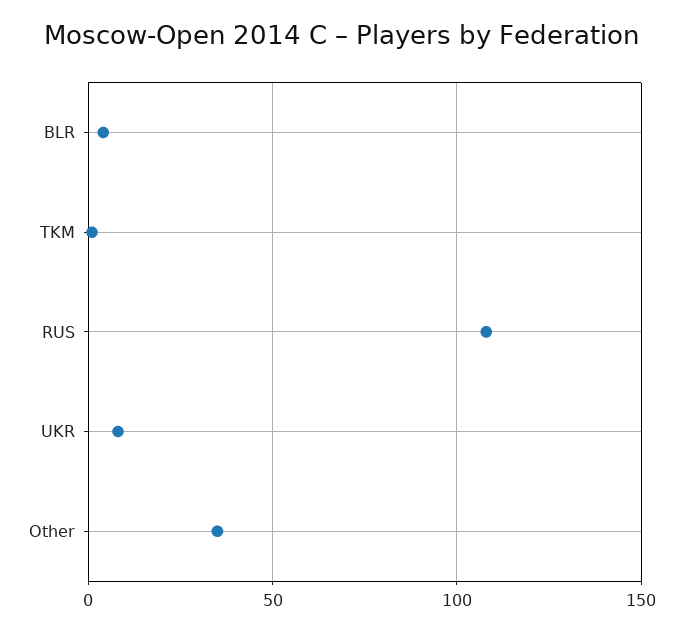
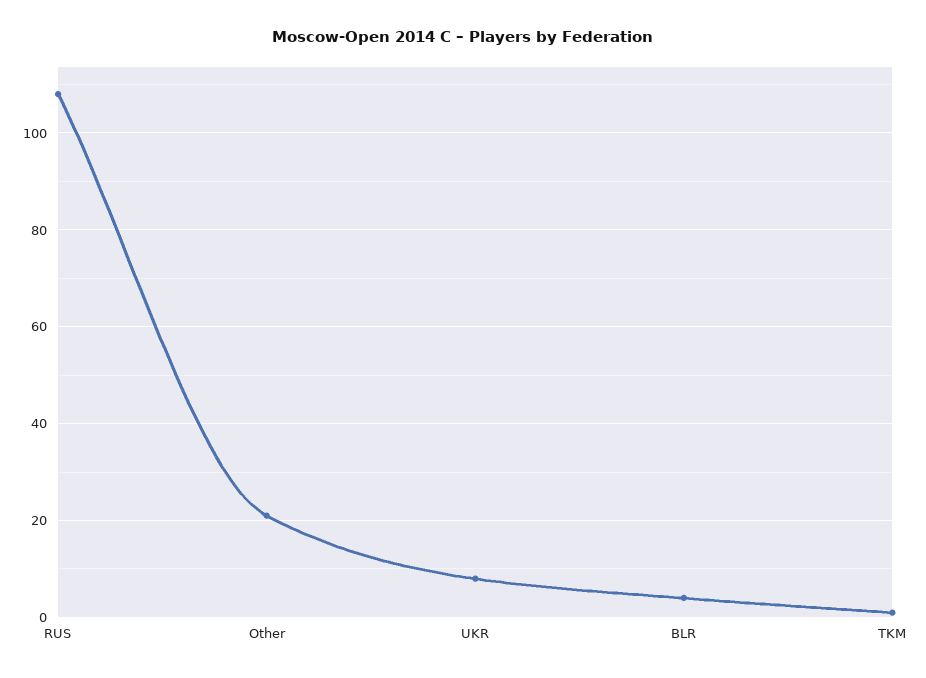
  {
    "BLR": 5,
    "TKM": 0,
    "RUS": 110,
    "UKR": 10,
-   "Other": 35
+   "Other": 20
  }

